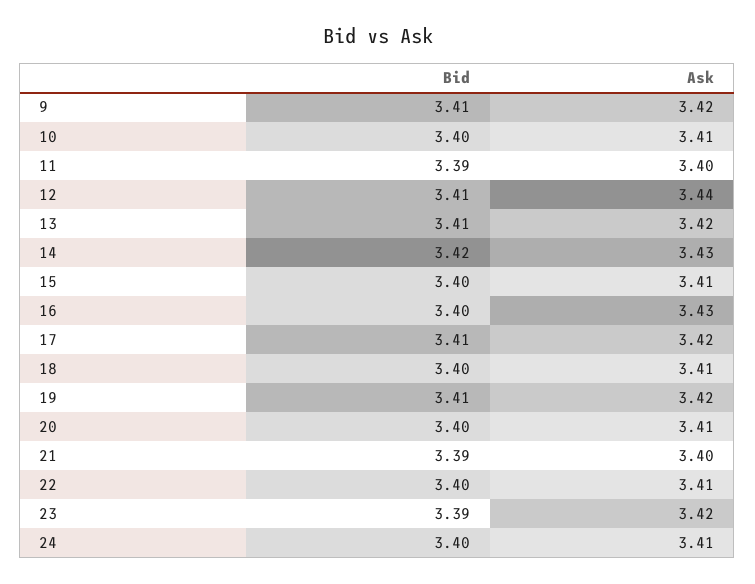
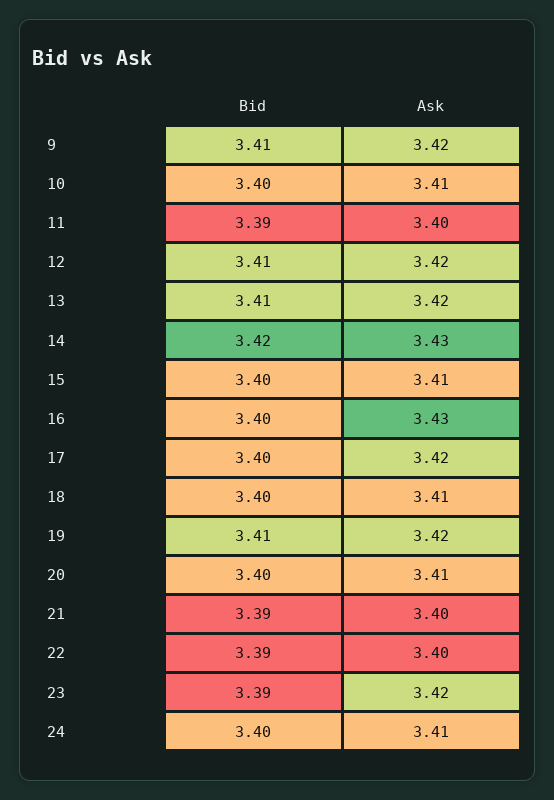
  {
    "Bid": {
      "9": 3.41,
      "10": 3.4,
      "11": 3.39,
      "12": 3.41,
      "13": 3.41,
      "14": 3.42,
      "15": 3.4,
      "16": 3.4,
-     "17": 3.41,
+     "17": 3.4,
      "18": 3.4,
      "19": 3.41,
      "20": 3.4,
      "21": 3.39,
-     "22": 3.4,
+     "22": 3.39,
      "23": 3.39,
      "24": 3.4
    },
    "Ask": {
      "9": 3.42,
      "10": 3.41,
      "11": 3.4,
-     "12": 3.44,
+     "12": 3.42,
      "13": 3.42,
      "14": 3.43,
      "15": 3.41,
      "16": 3.43,
      "17": 3.42,
      "18": 3.41,
      "19": 3.42,
      "20": 3.41,
      "21": 3.4,
-     "22": 3.41,
+     "22": 3.4,
      "23": 3.42,
      "24": 3.41
    }
  }

